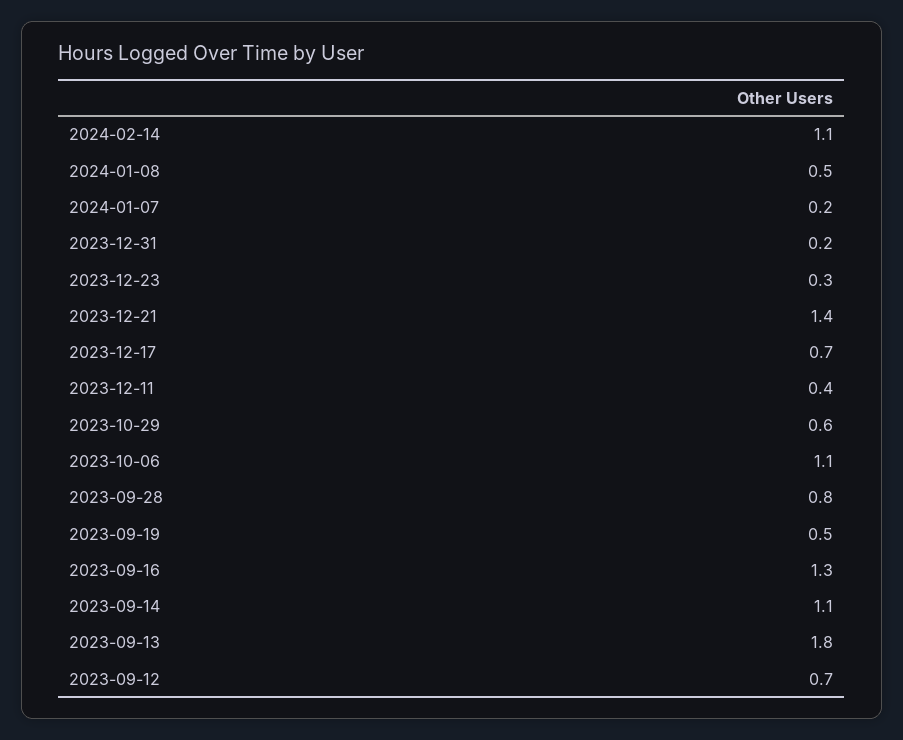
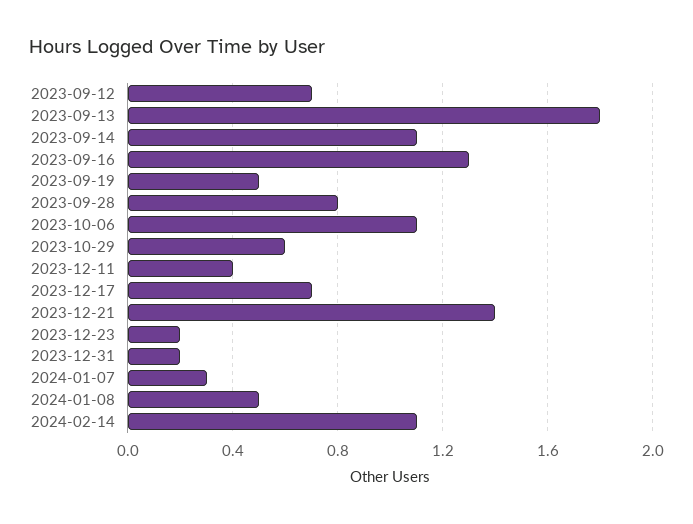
  {
    "2024-02-14": 1.1,
    "2024-01-08": 0.5,
-   "2024-01-07": 0.2,
+   "2024-01-07": 0.3,
    "2023-12-31": 0.2,
-   "2023-12-23": 0.3,
+   "2023-12-23": 0.2,
    "2023-12-21": 1.4,
    "2023-12-17": 0.7,
    "2023-12-11": 0.4,
    "2023-10-29": 0.6,
    "2023-10-06": 1.1,
    "2023-09-28": 0.8,
    "2023-09-19": 0.5,
    "2023-09-16": 1.3,
    "2023-09-14": 1.1,
    "2023-09-13": 1.8,
    "2023-09-12": 0.7
  }

